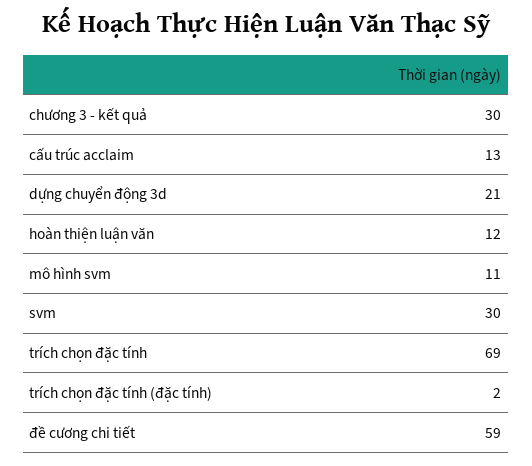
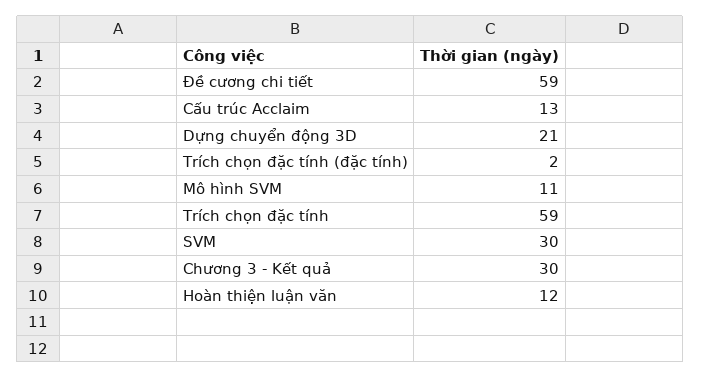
  {
    "chương 3 - kết quả": 30,
    "cấu trúc acclaim": 13,
    "dựng chuyển động 3d": 21,
    "hoàn thiện luận văn": 12,
    "mô hình svm": 11,
    "svm": 30,
-   "trích chọn đặc tính": 69,
+   "trích chọn đặc tính": 59,
    "trích chọn đặc tính (đặc tính)": 2,
    "đề cương chi tiết": 59
  }

